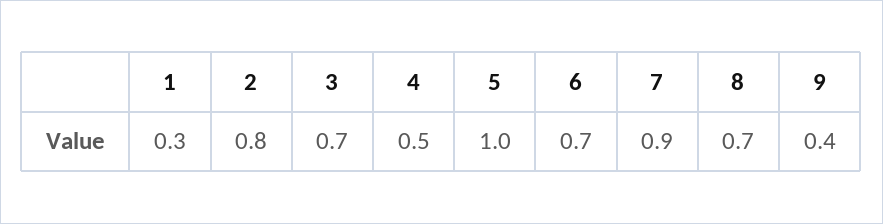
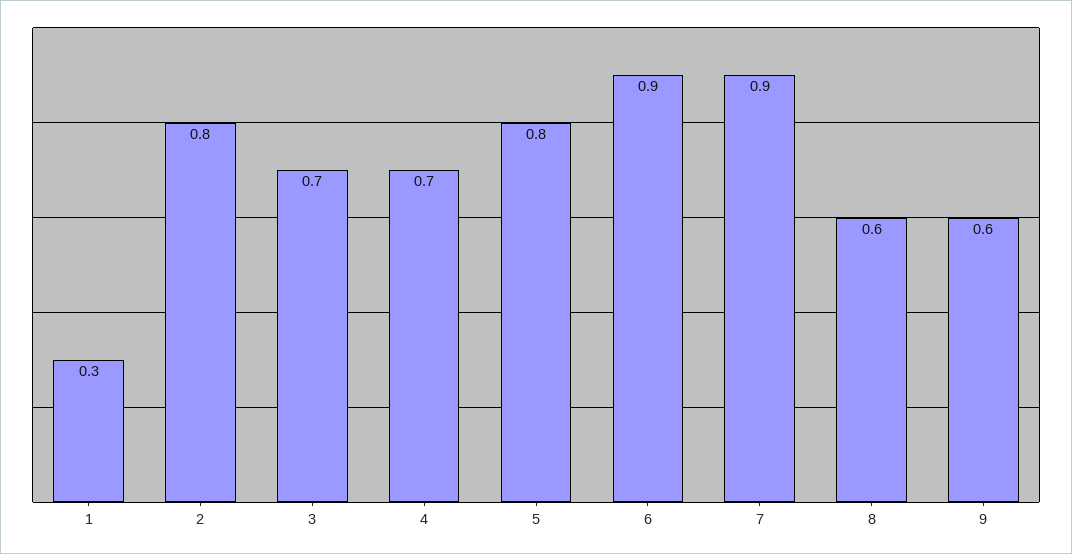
  {
    "1": 0.3,
    "2": 0.8,
    "3": 0.7,
-   "4": 0.5,
+   "4": 0.7,
-   "5": 1,
+   "5": 0.8,
-   "6": 0.7,
+   "6": 0.9,
    "7": 0.9,
-   "8": 0.7,
+   "8": 0.6,
-   "9": 0.4
+   "9": 0.6
  }

